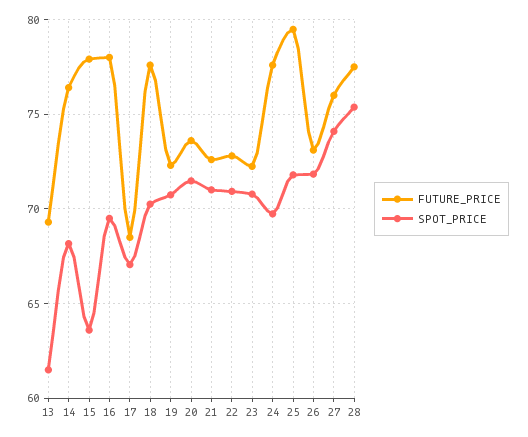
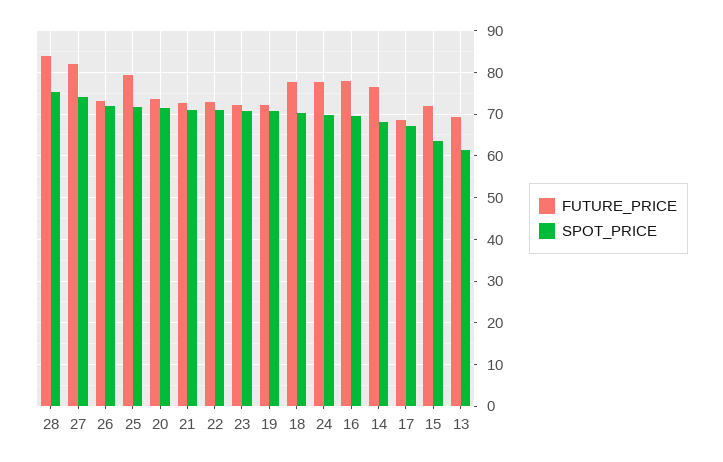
  {
    "FUTURE_PRICE": {
      "13": 69.5,
      "14": 76.5,
-     "15": 78,
+     "15": 72,
      "16": 78,
      "17": 68.5,
      "18": 77.5,
      "19": 72.5,
      "20": 73.5,
      "21": 72.5,
      "22": 73,
      "23": 72.5,
      "24": 77.5,
      "25": 79.5,
      "26": 73,
-     "27": 76,
+     "27": 82,
-     "28": 77.5
+     "28": 84
    },
    "SPOT_PRICE": {
      "13": 61.5,
      "14": 68,
      "15": 63.5,
      "16": 69.5,
      "17": 67,
      "18": 70.5,
      "19": 70.5,
      "20": 71.5,
      "21": 71,
      "22": 71,
      "23": 71,
      "24": 69.5,
      "25": 72,
      "26": 72,
      "27": 74,
      "28": 75.5
    }
  }

